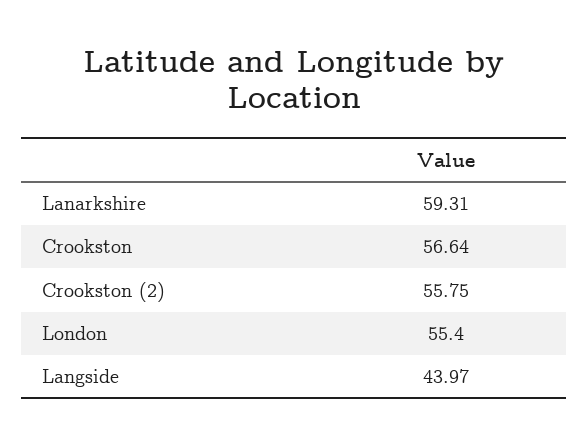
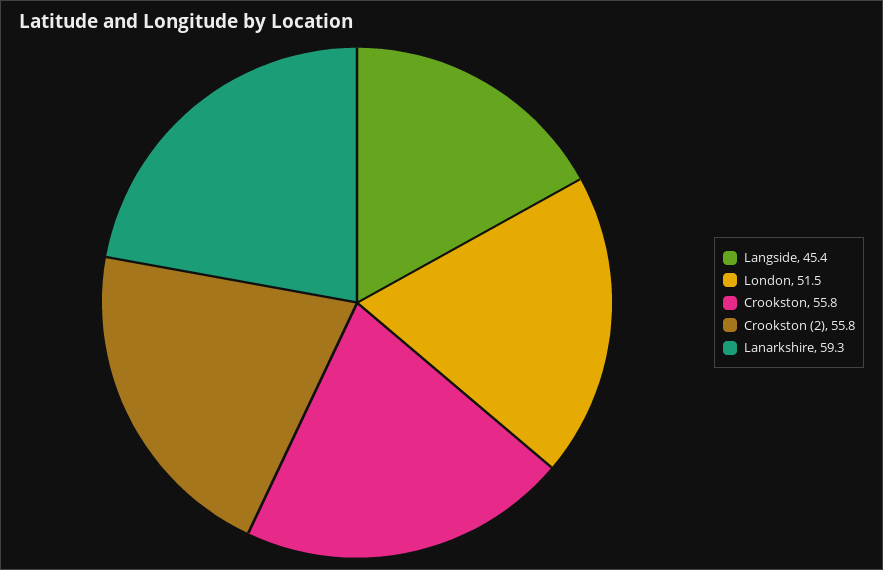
  {
    "Lanarkshire": 59.31,
-   "Crookston": 56.64,
+   "Crookston": 55.8,
    "Crookston (2)": 55.75,
-   "London": 55.4,
+   "London": 51.5,
-   "Langside": 43.97
+   "Langside": 45.4
  }

